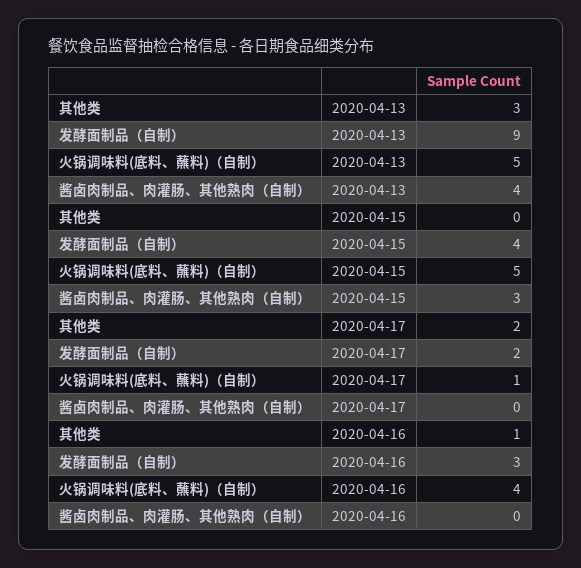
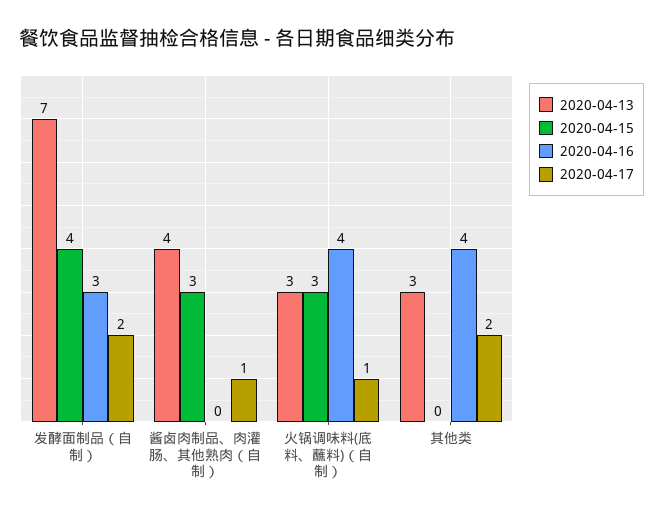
  {
    "2020-04-13": {
      "其他类": 3,
-     "发酵面制品（自制）": 9,
+     "发酵面制品（自制）": 7,
-     "火锅调味料(底料、蘸料)（自制）": 5,
+     "火锅调味料(底料、蘸料)（自制）": 3,
      "酱卤肉制品、肉灌肠、其他熟肉（自制）": 4
    },
    "2020-04-15": {
      "其他类": 0,
      "发酵面制品（自制）": 4,
-     "火锅调味料(底料、蘸料)（自制）": 5,
+     "火锅调味料(底料、蘸料)（自制）": 3,
      "酱卤肉制品、肉灌肠、其他熟肉（自制）": 3
    },
    "2020-04-17": {
      "其他类": 2,
      "发酵面制品（自制）": 2,
      "火锅调味料(底料、蘸料)（自制）": 1,
-     "酱卤肉制品、肉灌肠、其他熟肉（自制）": 0
+     "酱卤肉制品、肉灌肠、其他熟肉（自制）": 1
    },
    "2020-04-16": {
-     "其他类": 1,
+     "其他类": 4,
      "发酵面制品（自制）": 3,
      "火锅调味料(底料、蘸料)（自制）": 4,
      "酱卤肉制品、肉灌肠、其他熟肉（自制）": 0
    }
  }

